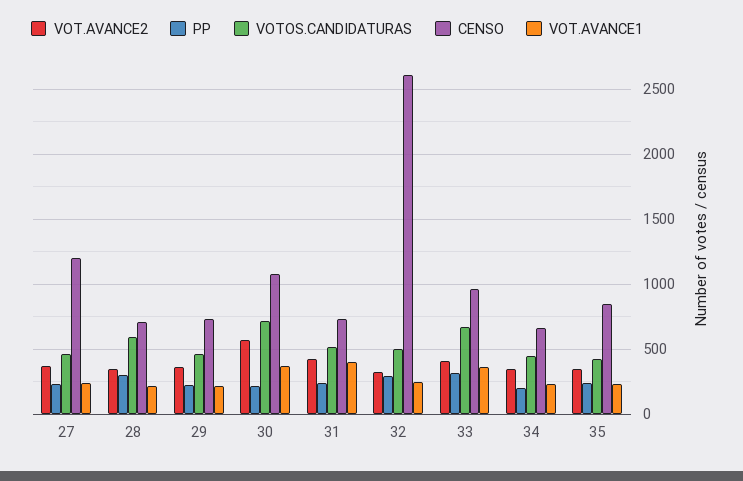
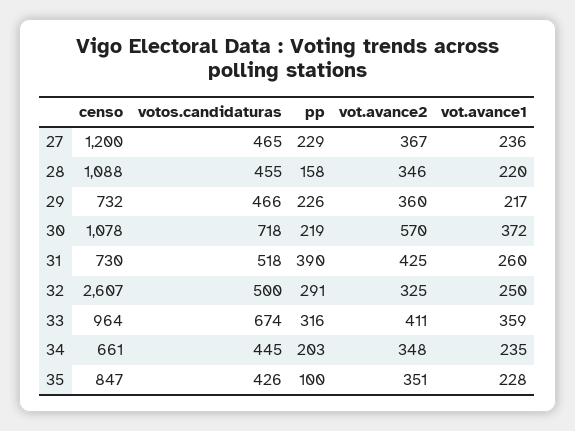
  {
    "VOT.AVANCE2": {
      "27": 367,
      "28": 346,
      "29": 360,
      "30": 570,
      "31": 425,
      "32": 325,
      "33": 411,
      "34": 348,
      "35": 351
    },
    "PP": {
      "27": 229,
-     "28": 300,
+     "28": 158,
      "29": 226,
      "30": 219,
-     "31": 250,
+     "31": 390,
      "32": 291,
      "33": 316,
      "34": 203,
-     "35": 250
+     "35": 100
    },
    "VOTOS.CANDIDATURAS": {
      "27": 465,
-     "28": 600,
+     "28": 455,
      "29": 466,
      "30": 718,
      "31": 518,
      "32": 500,
      "33": 674,
      "34": 445,
      "35": 426
    },
    "CENSO": {
      "27": 1200,
-     "28": 700,
+     "28": 1088,
      "29": 732,
      "30": 1078,
      "31": 730,
      "32": 2607,
      "33": 964,
      "34": 661,
      "35": 847
    },
    "VOT.AVANCE1": {
      "27": 236,
      "28": 220,
      "29": 217,
      "30": 372,
-     "31": 400,
+     "31": 260,
      "32": 250,
      "33": 359,
      "34": 235,
      "35": 228
    }
  }

